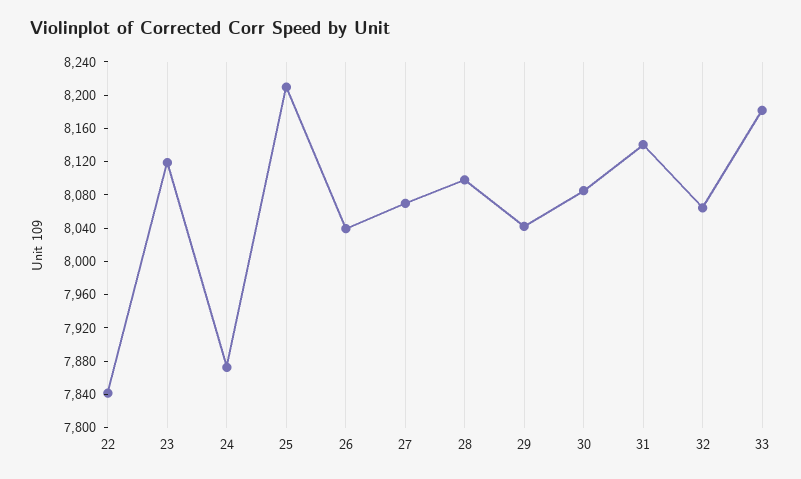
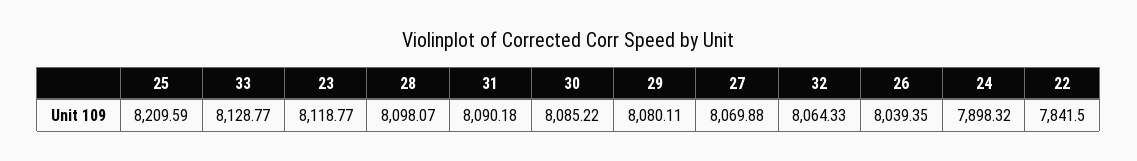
  {
    "22": 7841.5,
    "23": 8118.77,
-   "24": 7870,
+   "24": 7898.32,
    "25": 8209.59,
    "26": 8039.35,
    "27": 8069.88,
    "28": 8098.07,
-   "29": 8040,
+   "29": 8080.11,
    "30": 8085.22,
-   "31": 8140,
+   "31": 8090.18,
    "32": 8064.33,
-   "33": 8180
+   "33": 8128.77
  }

